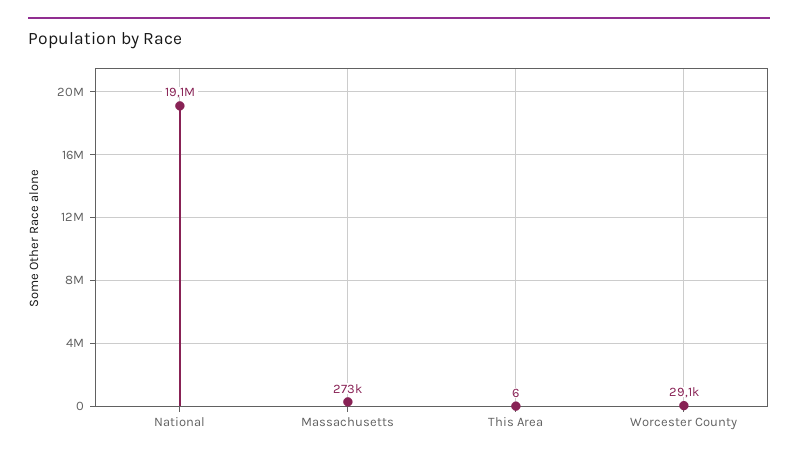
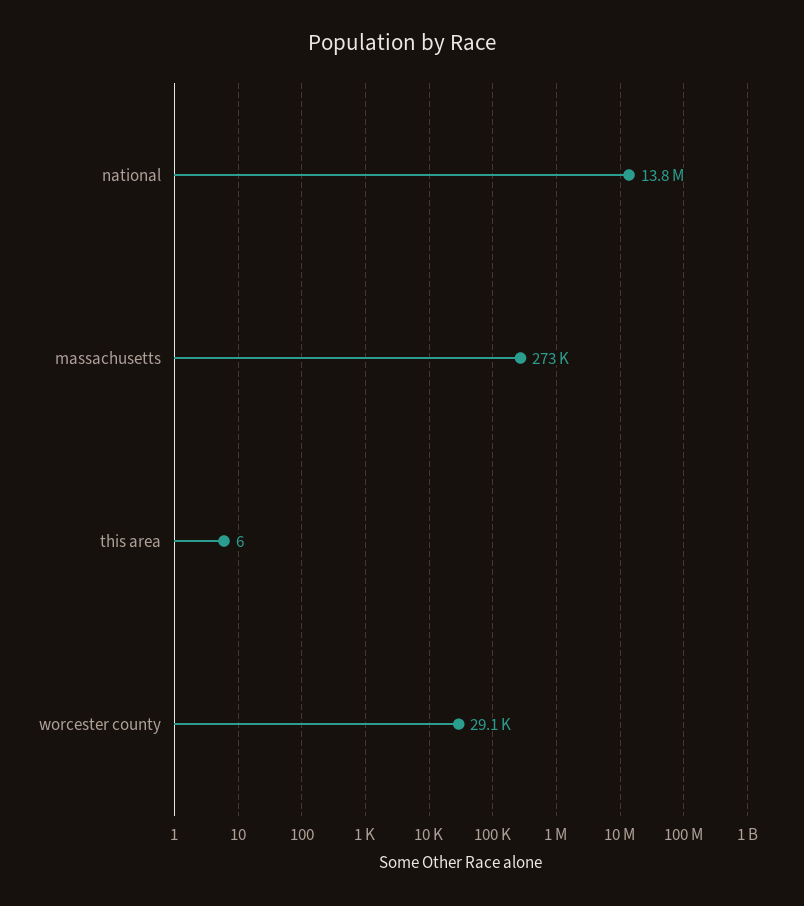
  {
-   "National": 19100000,
+   "National": 13800000,
    "Massachusetts": 273000,
    "This Area": 6,
    "Worcester County": 29100
  }

